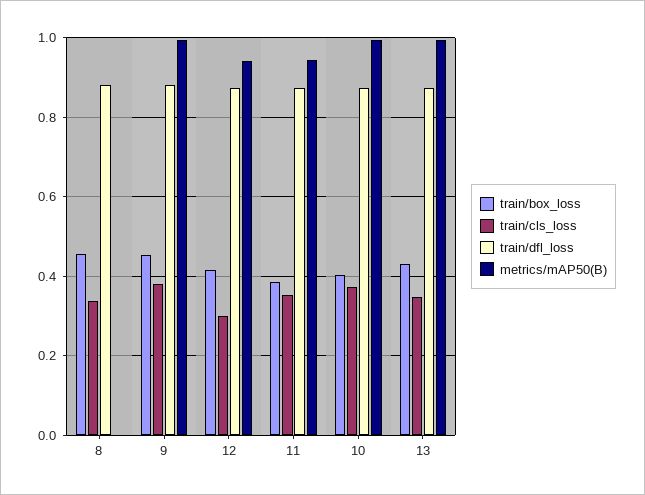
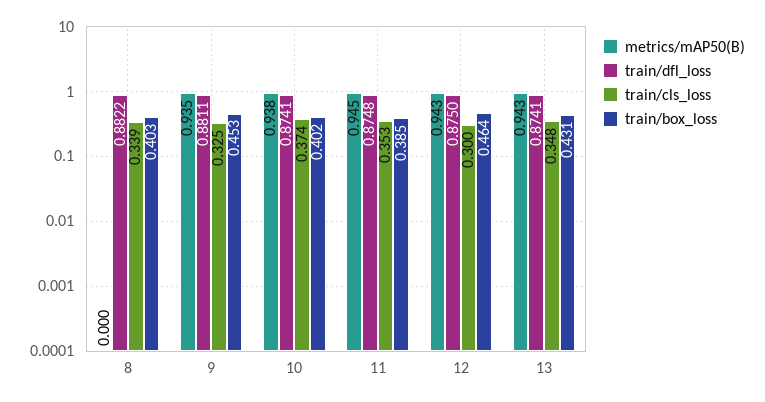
  {
    "train/box_loss": {
-     "8": 0.46,
+     "8": 0.403,
      "9": 0.453,
-     "12": 0.42,
+     "12": 0.464,
      "11": 0.385,
      "10": 0.402,
      "13": 0.431
    },
    "train/cls_loss": {
      "8": 0.339,
-     "9": 0.38,
+     "9": 0.325,
      "12": 0.3,
      "11": 0.353,
      "10": 0.374,
      "13": 0.348
    },
    "train/dfl_loss": {
      "8": 0.8822,
      "9": 0.8811,
      "12": 0.875,
      "11": 0.8748,
      "10": 0.8741,
      "13": 0.8741
    },
    "metrics/mAP50(B)": {
      "8": 0,
-     "9": 1,
+     "9": 0.935,
      "12": 0.943,
      "11": 0.945,
-     "10": 1,
+     "10": 0.938,
-     "13": 1
+     "13": 0.943
    }
  }

